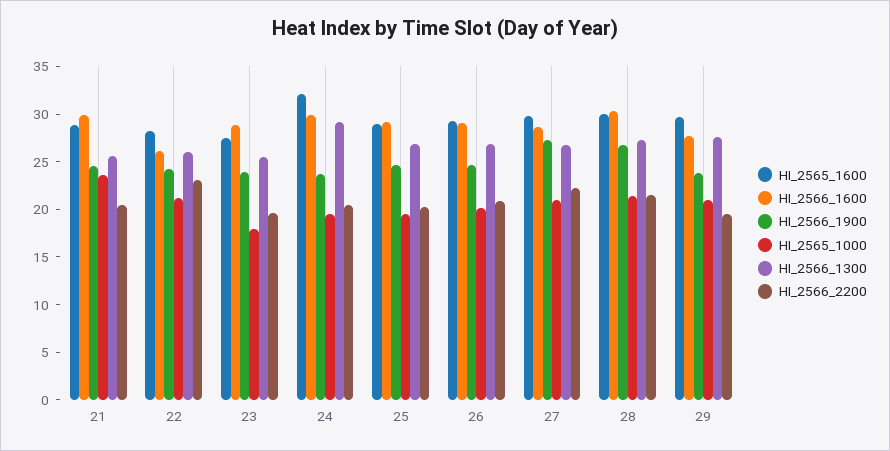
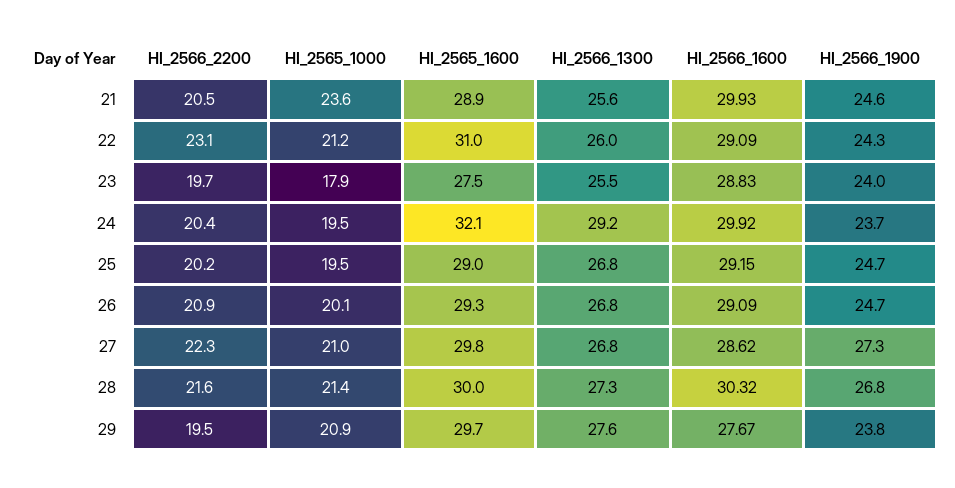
  {
    "HI_2565_1600": {
      "21": 28.9,
-     "22": 28,
+     "22": 31,
      "23": 27.5,
      "24": 32.1,
      "25": 29,
      "26": 29.3,
      "27": 29.8,
      "28": 30,
      "29": 29.7
    },
    "HI_2566_1600": {
      "21": 29.93,
-     "22": 26,
+     "22": 29.09,
      "23": 28.83,
      "24": 29.92,
      "25": 29.15,
      "26": 29.09,
      "27": 28.62,
      "28": 30.32,
      "29": 27.67
    },
    "HI_2566_1900": {
      "21": 24.6,
      "22": 24.3,
      "23": 24,
      "24": 23.7,
      "25": 24.7,
      "26": 24.7,
      "27": 27.3,
      "28": 26.8,
      "29": 23.8
    },
    "HI_2565_1000": {
      "21": 23.6,
      "22": 21.2,
      "23": 17.9,
      "24": 19.5,
      "25": 19.5,
      "26": 20.1,
      "27": 21,
      "28": 21.4,
      "29": 20.9
    },
    "HI_2566_1300": {
      "21": 25.6,
      "22": 26,
      "23": 25.5,
      "24": 29.2,
      "25": 26.8,
      "26": 26.8,
      "27": 26.8,
      "28": 27.3,
      "29": 27.6
    },
    "HI_2566_2200": {
      "21": 20.5,
      "22": 23.1,
      "23": 19.7,
      "24": 20.4,
      "25": 20.2,
      "26": 20.9,
      "27": 22.3,
      "28": 21.6,
      "29": 19.5
    }
  }

